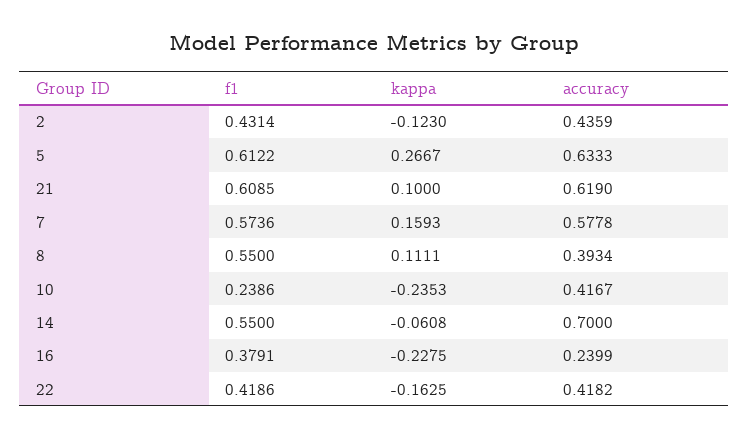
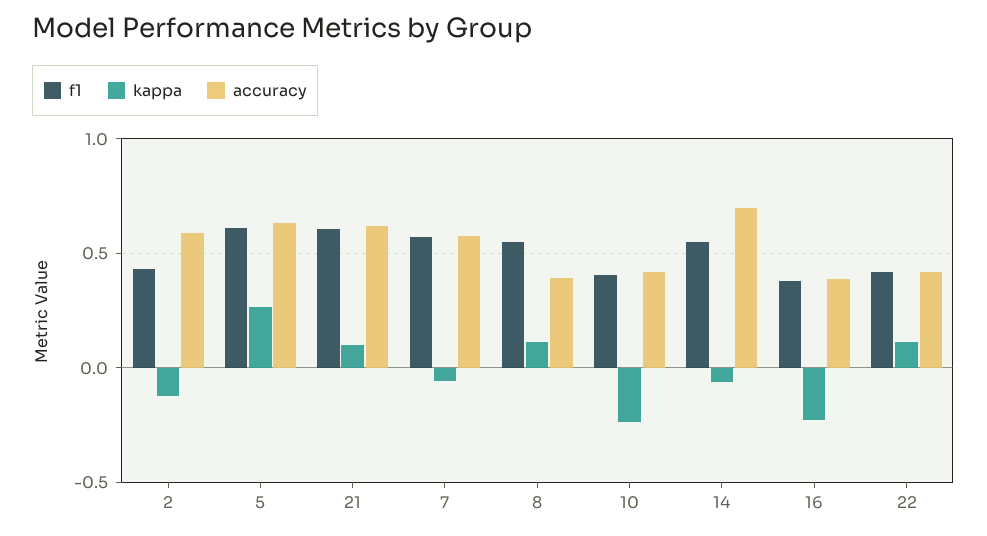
  {
    "f1": {
      "2": 0.4314,
      "5": 0.6122,
      "21": 0.6085,
      "7": 0.5736,
      "8": 0.55,
-     "10": 0.2386,
+     "10": 0.4,
      "14": 0.55,
      "16": 0.3791,
      "22": 0.4186
    },
    "kappa": {
      "2": -0.123,
      "5": 0.2667,
      "21": 0.1,
-     "7": 0.1593,
+     "7": -0.05,
      "8": 0.1111,
      "10": -0.2353,
      "14": -0.0608,
      "16": -0.2275,
-     "22": -0.1625
+     "22": 0.1
    },
    "accuracy": {
-     "2": 0.4359,
+     "2": 0.6,
      "5": 0.6333,
      "21": 0.619,
      "7": 0.5778,
      "8": 0.3934,
      "10": 0.4167,
      "14": 0.7,
-     "16": 0.2399,
+     "16": 0.4,
      "22": 0.4182
    }
  }

